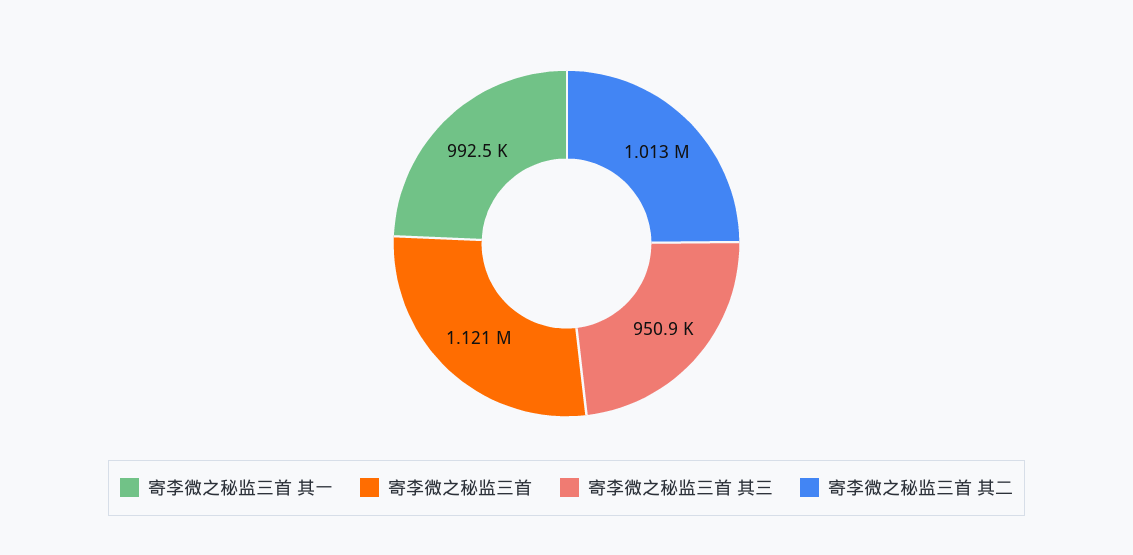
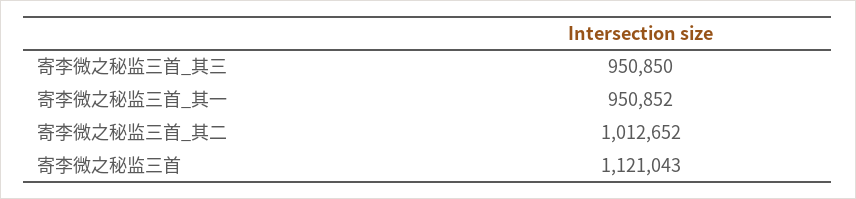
  {
-   "寄李微之秘监三首 其一": 992500,
+   "寄李微之秘监三首 其一": 950852,
    "寄李微之秘监三首": 1121043,
    "寄李微之秘监三首 其三": 950850,
    "寄李微之秘监三首 其二": 1012652
  }

